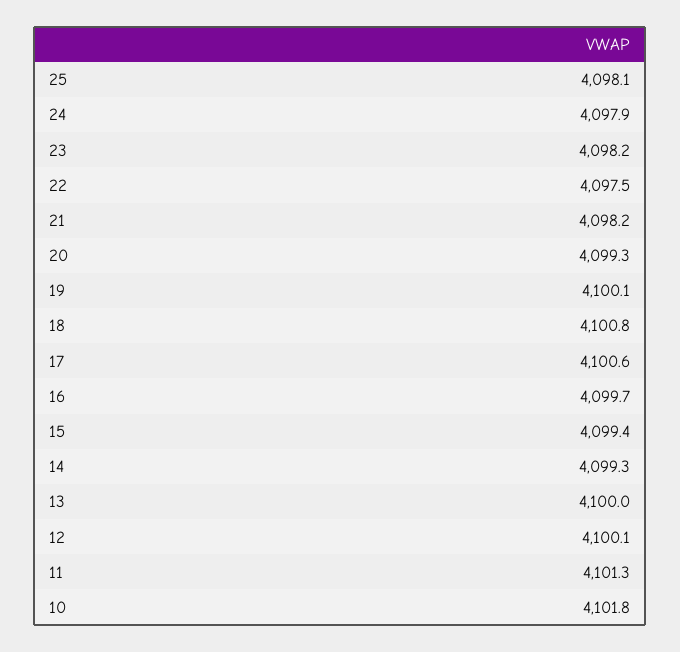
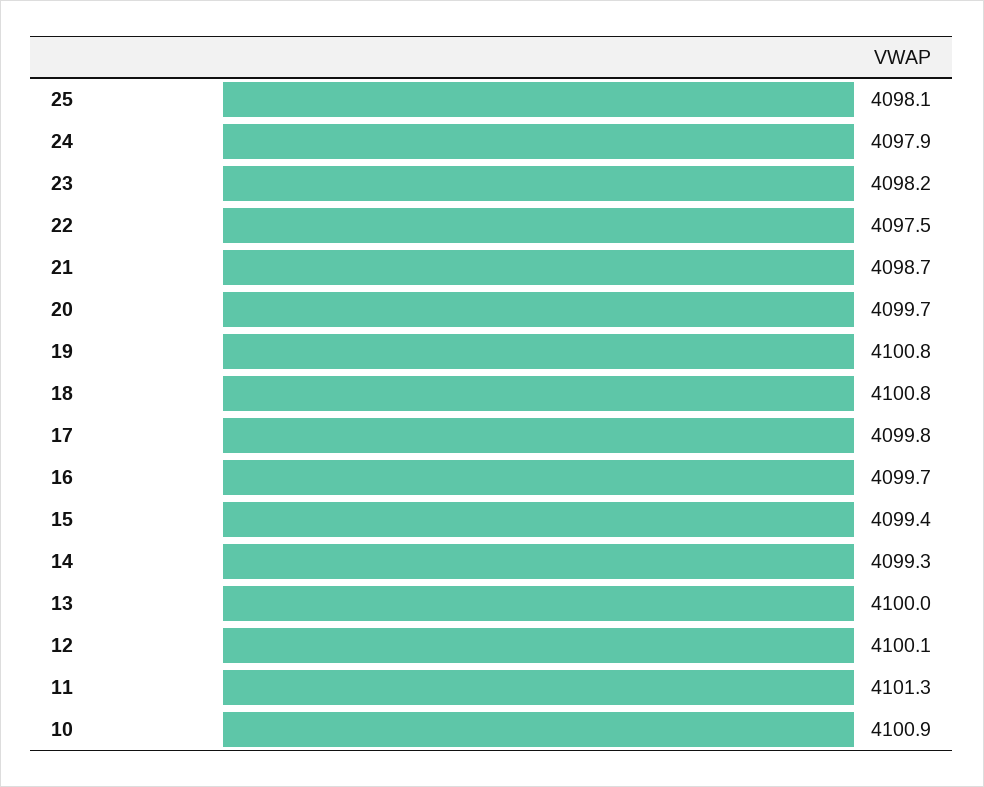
  {
    "25": 4098.1,
    "24": 4097.9,
    "23": 4098.2,
    "22": 4097.5,
-   "21": 4098.2,
+   "21": 4098.7,
-   "20": 4099.3,
+   "20": 4099.7,
-   "19": 4100.1,
+   "19": 4100.8,
    "18": 4100.8,
-   "17": 4100.6,
+   "17": 4099.8,
    "16": 4099.7,
    "15": 4099.4,
    "14": 4099.3,
    "13": 4100,
    "12": 4100.1,
    "11": 4101.3,
-   "10": 4101.8
+   "10": 4100.9
  }

